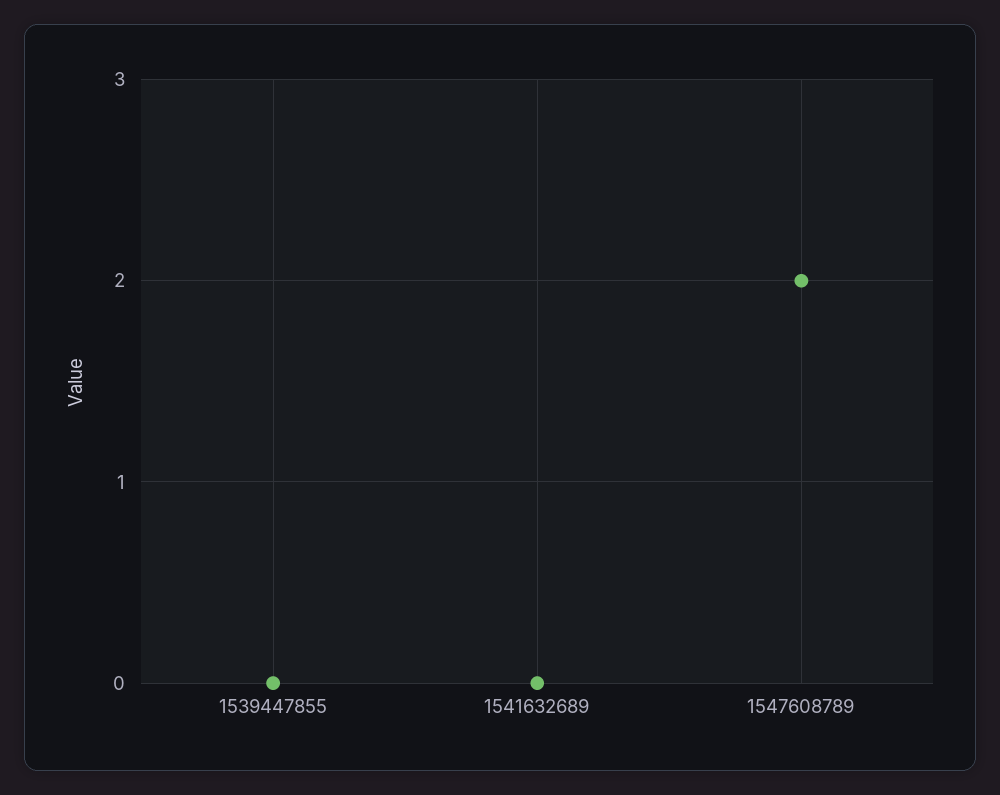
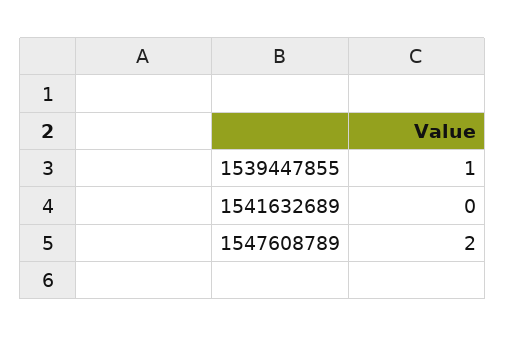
  {
-   "1539447855": 0,
+   "1539447855": 1,
    "1541632689": 0,
    "1547608789": 2
  }

